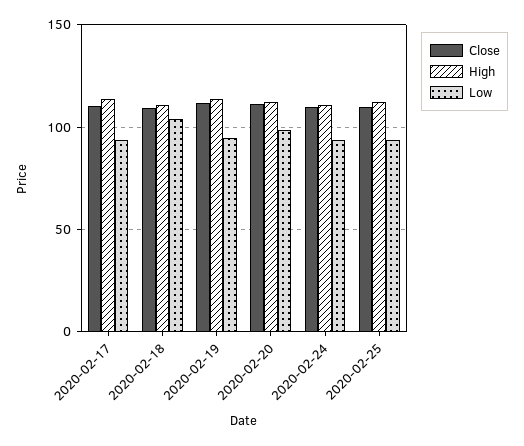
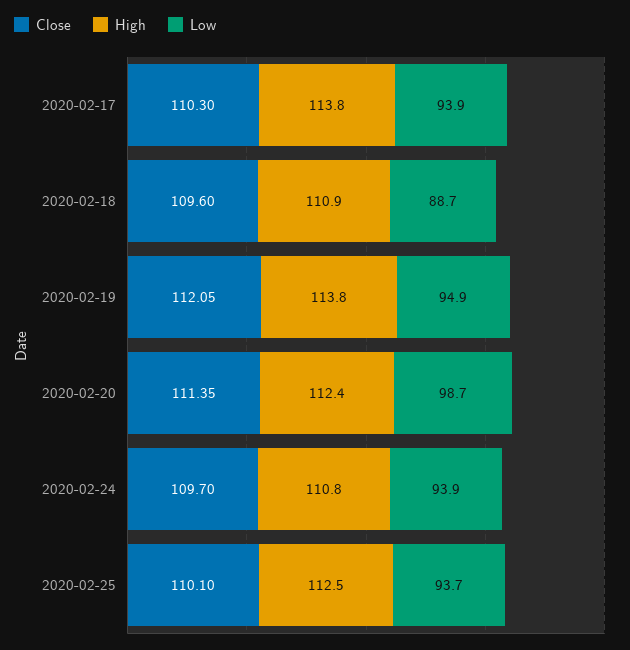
  {
    "Close": {
      "2020-02-17": 110.3,
      "2020-02-18": 109.6,
      "2020-02-19": 112.05,
      "2020-02-20": 111.35,
      "2020-02-24": 109.7,
      "2020-02-25": 110.1
    },
    "High": {
      "2020-02-17": 113.8,
      "2020-02-18": 110.9,
      "2020-02-19": 113.8,
      "2020-02-20": 112.4,
      "2020-02-24": 110.8,
      "2020-02-25": 112.5
    },
    "Low": {
      "2020-02-17": 93.9,
-     "2020-02-18": 105,
+     "2020-02-18": 88.7,
      "2020-02-19": 94.9,
      "2020-02-20": 98.7,
      "2020-02-24": 93.9,
      "2020-02-25": 93.7
    }
  }

